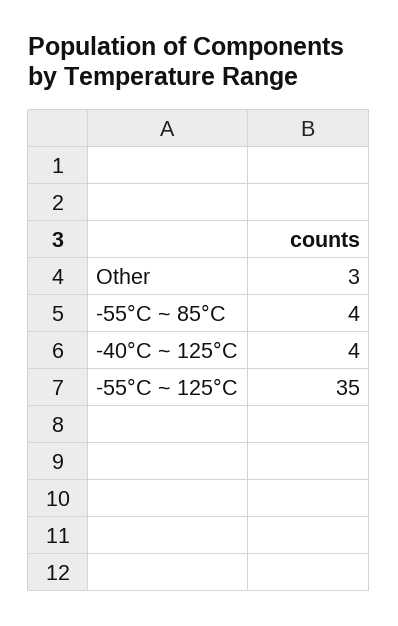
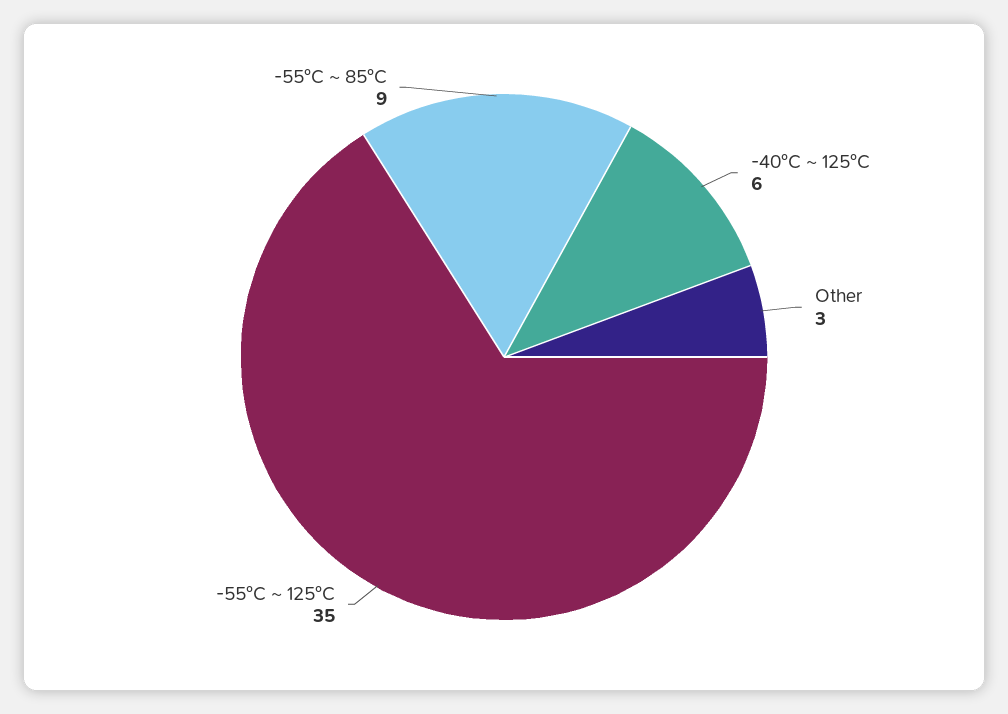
  {
    "Other": 3,
-   "-55°C ~ 85°C": 4,
+   "-55°C ~ 85°C": 9,
-   "-40°C ~ 125°C": 4,
+   "-40°C ~ 125°C": 6,
    "-55°C ~ 125°C": 35
  }

